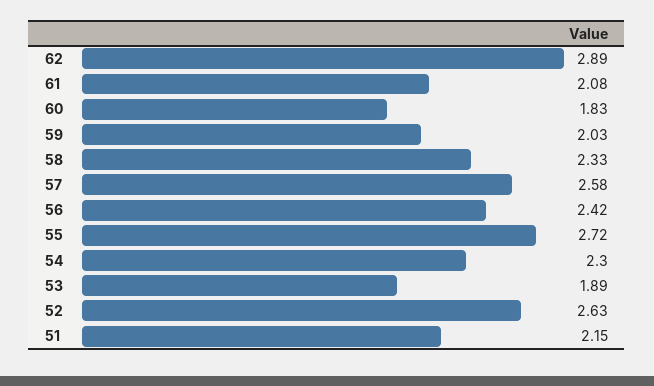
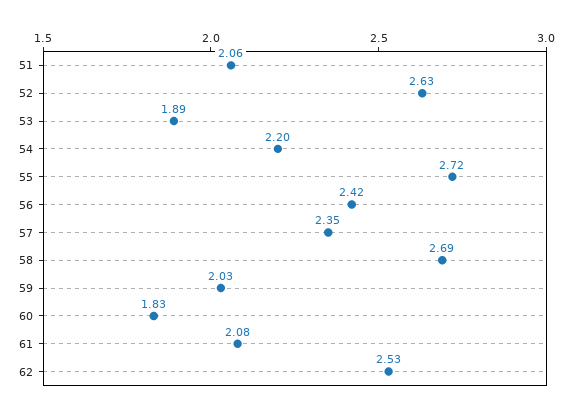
  {
-   "62": 2.89,
+   "62": 2.53,
    "61": 2.08,
    "60": 1.83,
    "59": 2.03,
-   "58": 2.33,
+   "58": 2.69,
-   "57": 2.58,
+   "57": 2.35,
    "56": 2.42,
    "55": 2.72,
-   "54": 2.3,
+   "54": 2.2,
    "53": 1.89,
    "52": 2.63,
-   "51": 2.15
+   "51": 2.06
  }

